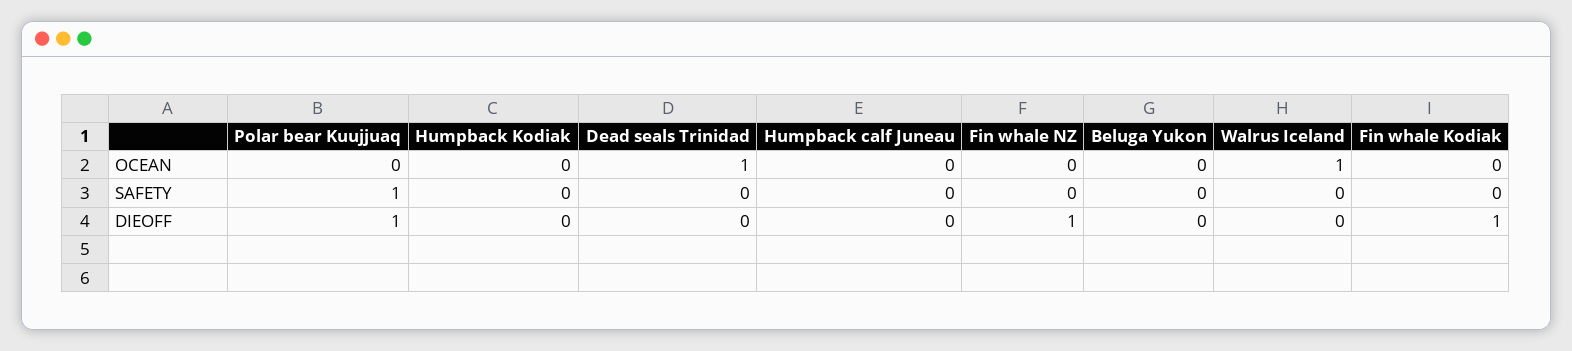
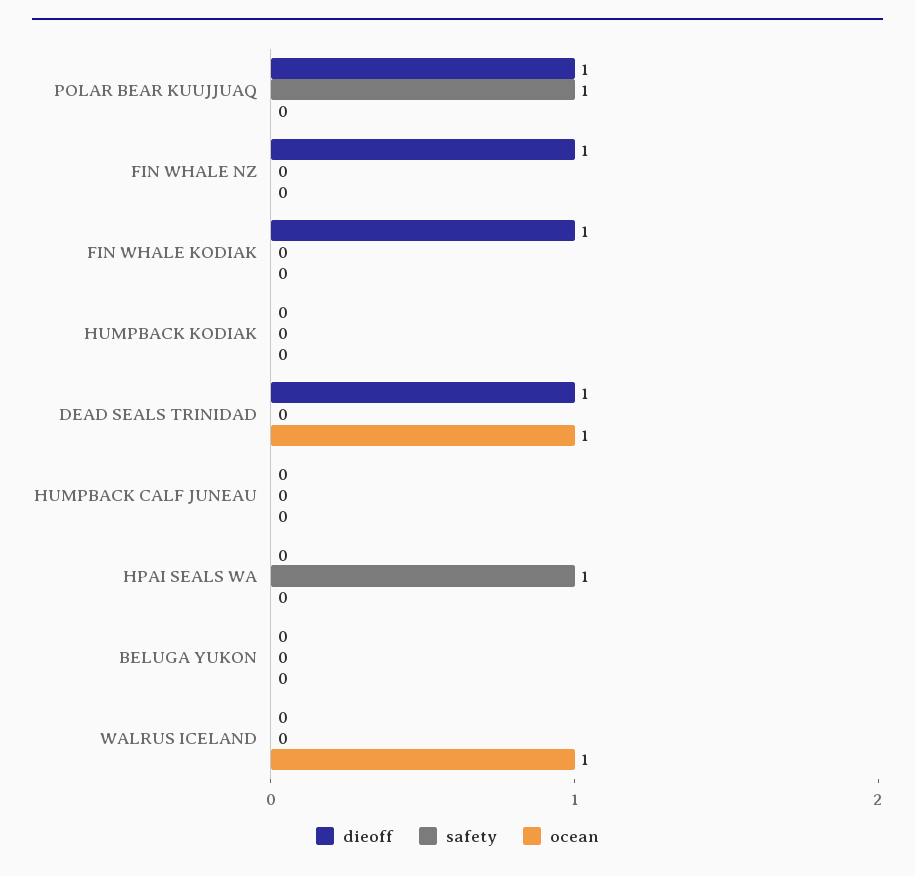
  {
    "OCEAN": {
      "Polar bear Kuujjuaq": 0,
      "Humpback Kodiak": 0,
      "Dead seals Trinidad": 1,
      "Humpback calf Juneau": 0,
      "Fin whale NZ": 0,
      "Beluga Yukon": 0,
      "Walrus Iceland": 1,
-     "Fin whale Kodiak": 0
+     "Fin whale Kodiak": 0,
+     "HPAI SEALS WA": 0
    },
    "SAFETY": {
      "Polar bear Kuujjuaq": 1,
      "Humpback Kodiak": 0,
      "Dead seals Trinidad": 0,
      "Humpback calf Juneau": 0,
      "Fin whale NZ": 0,
      "Beluga Yukon": 0,
      "Walrus Iceland": 0,
-     "Fin whale Kodiak": 0
+     "Fin whale Kodiak": 0,
+     "HPAI SEALS WA": 1
    },
    "DIEOFF": {
      "Polar bear Kuujjuaq": 1,
      "Humpback Kodiak": 0,
-     "Dead seals Trinidad": 0,
+     "Dead seals Trinidad": 1,
      "Humpback calf Juneau": 0,
      "Fin whale NZ": 1,
      "Beluga Yukon": 0,
      "Walrus Iceland": 0,
-     "Fin whale Kodiak": 1
+     "Fin whale Kodiak": 1,
+     "HPAI SEALS WA": 0
    }
  }

